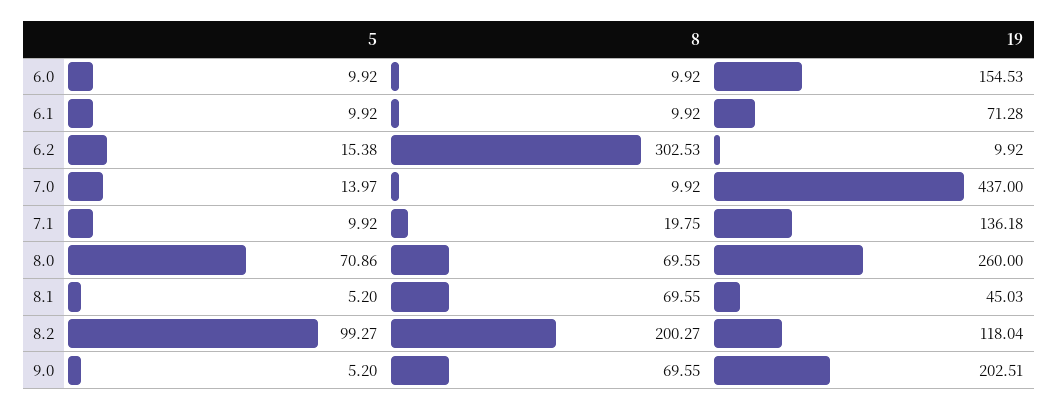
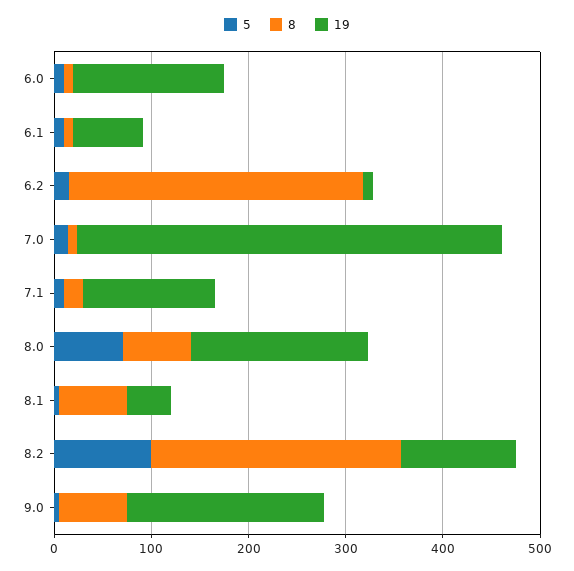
  {
    "5": {
      "6.0": 9.92,
      "6.1": 9.92,
      "6.2": 15.38,
      "7.0": 13.97,
      "7.1": 9.92,
      "8.0": 70.86,
      "8.1": 5.2,
      "8.2": 99.27,
      "9.0": 5.2
    },
    "8": {
      "6.0": 9.92,
      "6.1": 9.92,
      "6.2": 302.53,
      "7.0": 9.92,
      "7.1": 19.75,
      "8.0": 69.55,
      "8.1": 69.55,
-     "8.2": 200.27,
+     "8.2": 260,
      "9.0": 69.55
    },
    "19": {
      "6.0": 154.53,
      "6.1": 71.28,
      "6.2": 9.92,
      "7.0": 437,
      "7.1": 136.18,
-     "8.0": 260,
+     "8.0": 180,
      "8.1": 45.03,
      "8.2": 118.04,
      "9.0": 202.51
    }
  }

